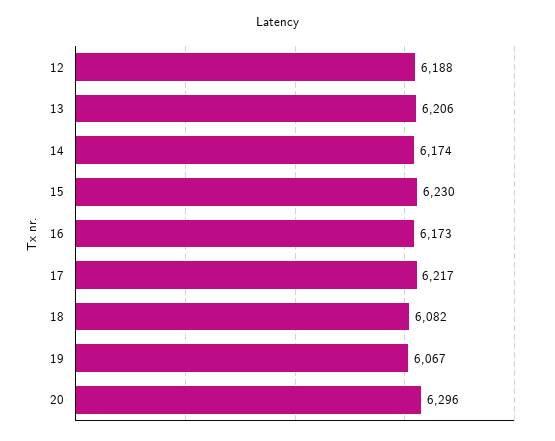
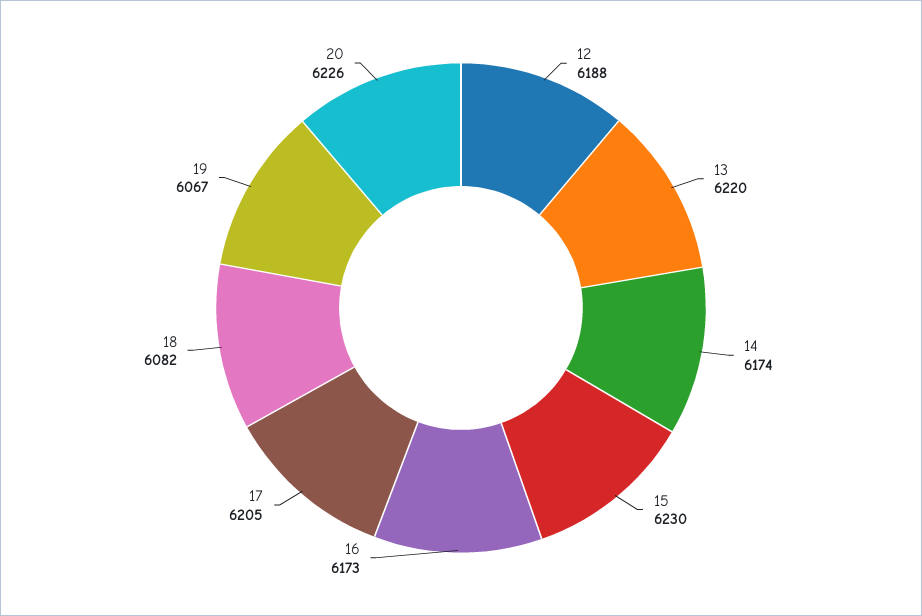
  {
    "12": 6188,
-   "13": 6206,
+   "13": 6220,
    "14": 6174,
    "15": 6230,
    "16": 6173,
-   "17": 6217,
+   "17": 6205,
    "18": 6082,
    "19": 6067,
-   "20": 6296
+   "20": 6226
  }

